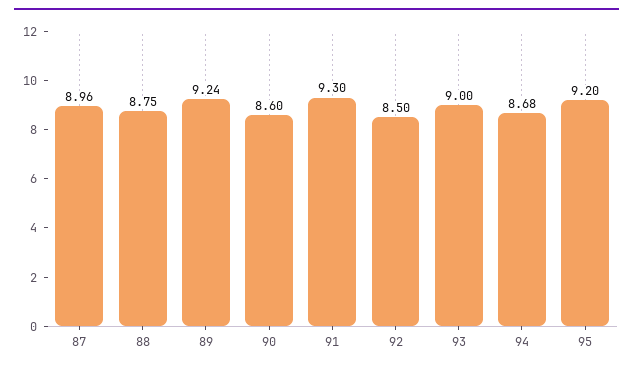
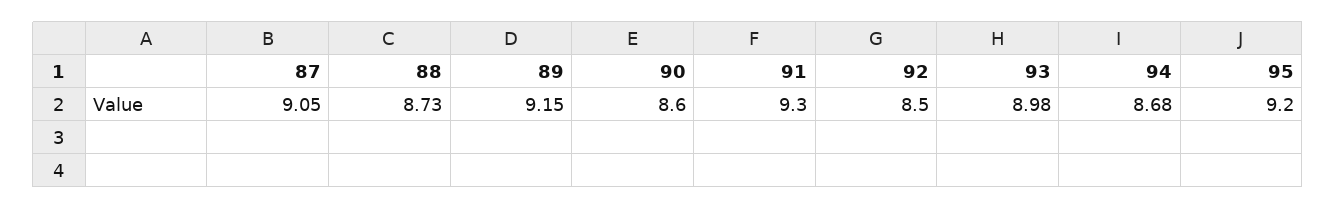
  {
-   "87": 8.96,
+   "87": 9.05,
-   "88": 8.75,
+   "88": 8.73,
-   "89": 9.24,
+   "89": 9.15,
    "90": 8.6,
    "91": 9.3,
    "92": 8.5,
-   "93": 9,
+   "93": 8.98,
    "94": 8.68,
    "95": 9.2
  }

